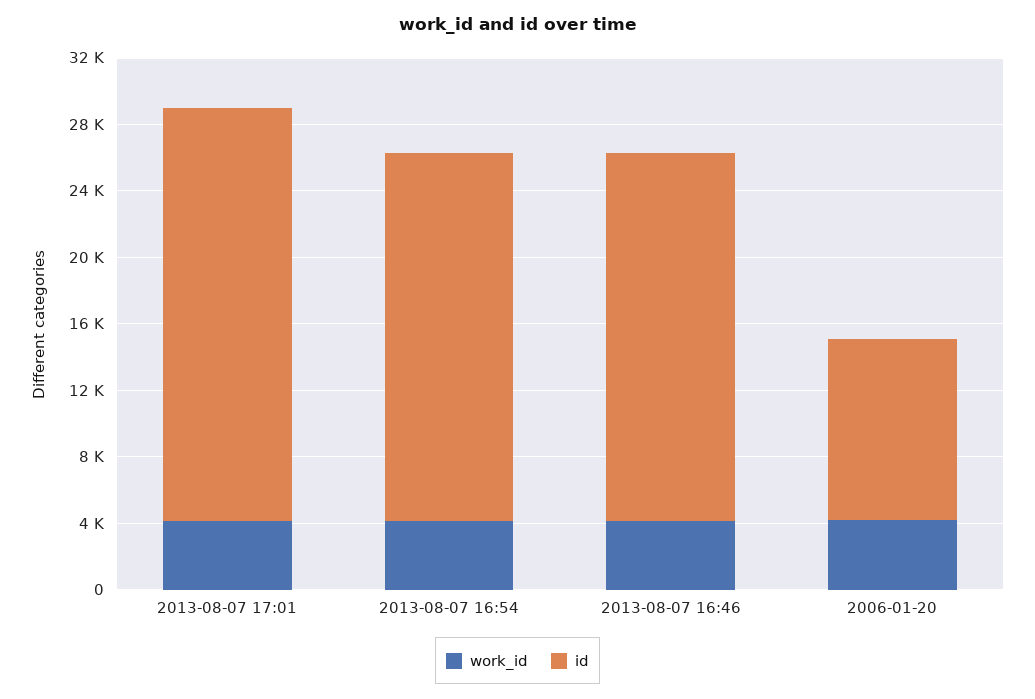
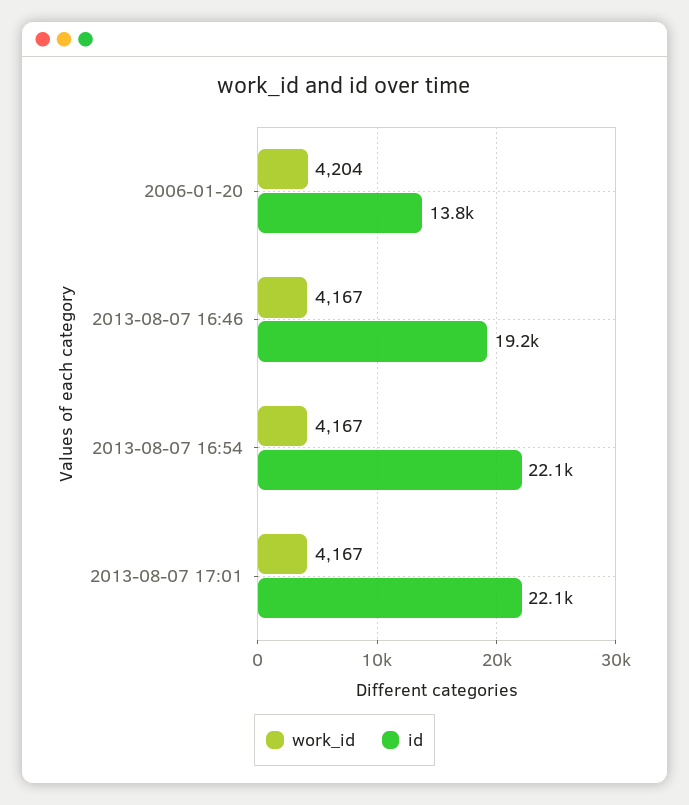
  {
    "work_id": {
      "2013-08-07 17:01": 4167,
      "2013-08-07 16:54": 4167,
      "2013-08-07 16:46": 4167,
      "2006-01-20": 4204
    },
    "id": {
-     "2013-08-07 17:01": 25000,
+     "2013-08-07 17:01": 22100,
      "2013-08-07 16:54": 22100,
-     "2013-08-07 16:46": 22000,
+     "2013-08-07 16:46": 19200,
-     "2006-01-20": 11000
+     "2006-01-20": 13800
    }
  }

